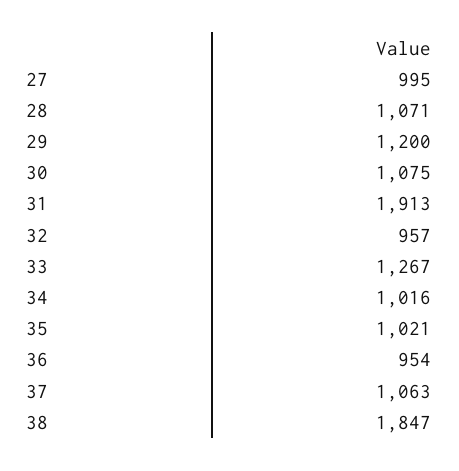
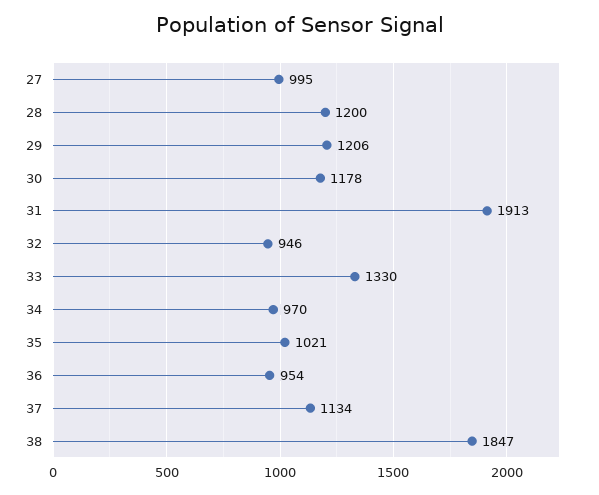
  {
    "27": 995,
-   "28": 1071,
+   "28": 1200,
-   "29": 1200,
+   "29": 1206,
-   "30": 1075,
+   "30": 1178,
    "31": 1913,
-   "32": 957,
+   "32": 946,
-   "33": 1267,
+   "33": 1330,
-   "34": 1016,
+   "34": 970,
    "35": 1021,
    "36": 954,
-   "37": 1063,
+   "37": 1134,
    "38": 1847
  }

